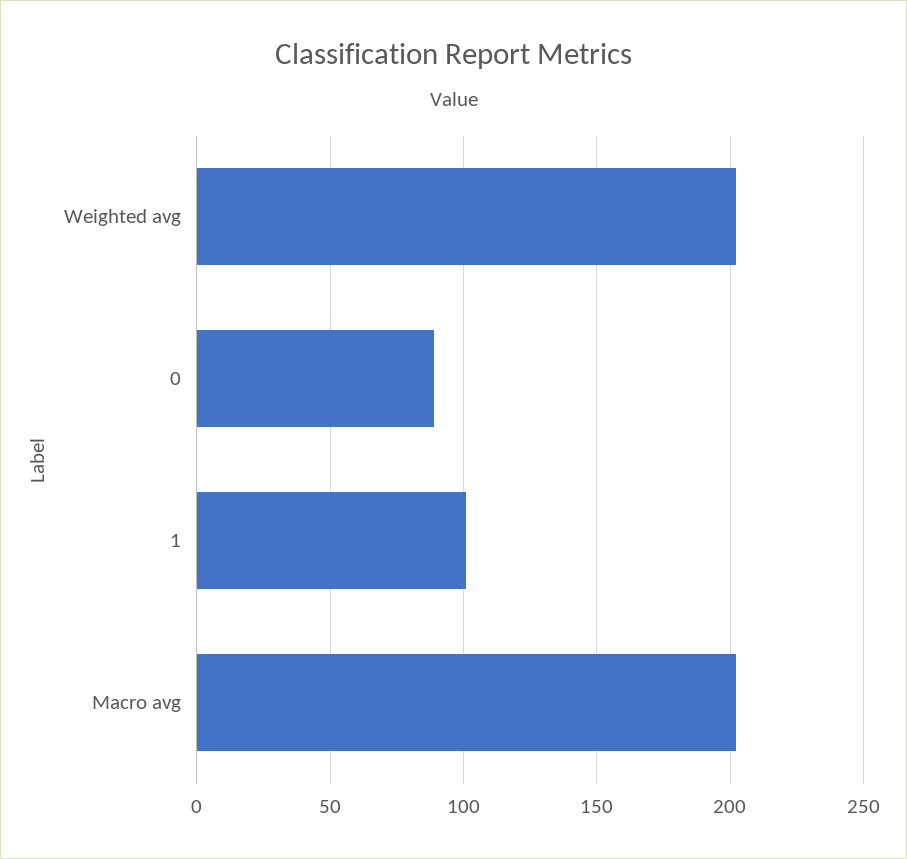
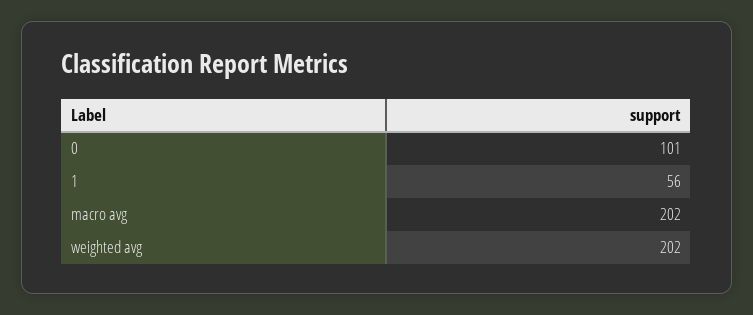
  {
    "Weighted avg": 202,
-   "0": 90,
+   "0": 101,
-   "1": 100,
+   "1": 56,
    "Macro avg": 202
  }

